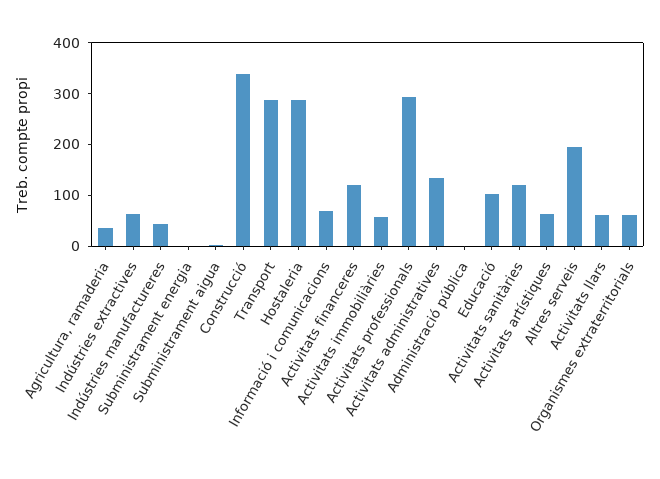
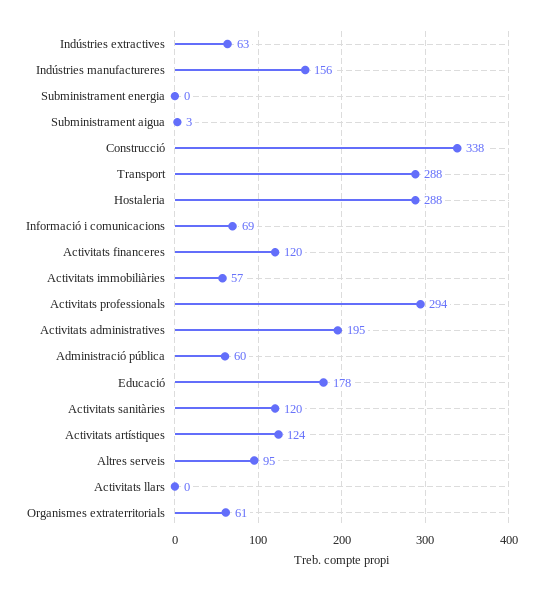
  {
-   "Agricultura, ramaderia": 40,
    "Indústries extractives": 63,
-   "Indústries manufactureres": 40,
+   "Indústries manufactureres": 156,
    "Subministrament energia": 0,
    "Subministrament aigua": 3,
    "Construcció": 338,
    "Transport": 288,
    "Hostaleria": 288,
    "Informació i comunicacions": 69,
    "Activitats financeres": 120,
    "Activitats immobiliàries": 57,
    "Activitats professionals": 294,
-   "Activitats administratives": 140,
+   "Activitats administratives": 195,
-   "Administració pública": 0,
+   "Administració pública": 60,
-   "Educació": 100,
+   "Educació": 178,
    "Activitats sanitàries": 120,
-   "Activitats artístiques": 60,
+   "Activitats artístiques": 124,
-   "Altres serveis": 200,
+   "Altres serveis": 95,
-   "Activitats llars": 60,
+   "Activitats llars": 0,
    "Organismes extraterritorials": 61
  }

